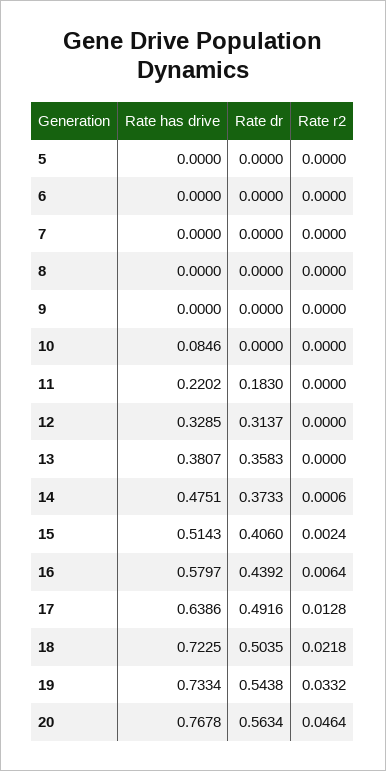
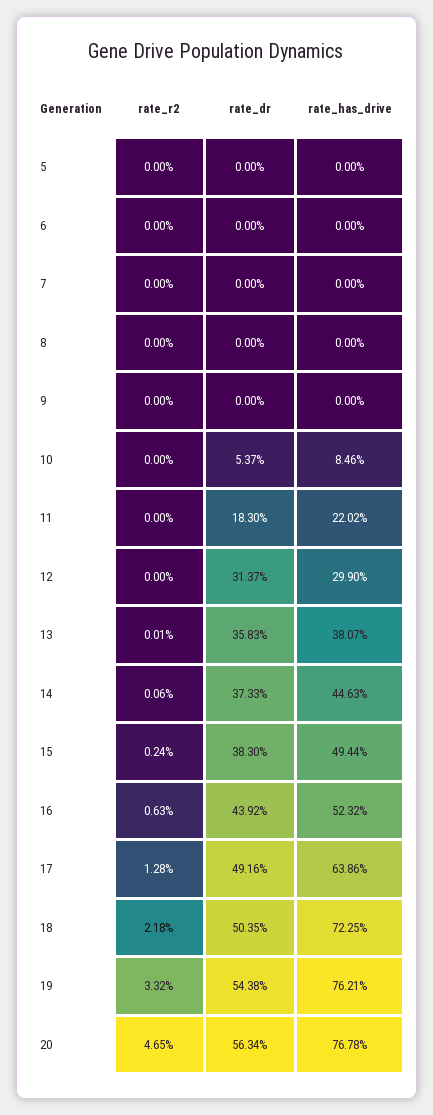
  {
    "Rate has drive": {
      "5": 0,
      "6": 0,
      "7": 0,
      "8": 0,
      "9": 0,
      "10": 0.0846,
      "11": 0.2202,
-     "12": 0.3285,
+     "12": 0.299,
      "13": 0.3807,
-     "14": 0.4751,
+     "14": 0.4463,
-     "15": 0.5143,
+     "15": 0.4944,
-     "16": 0.5797,
+     "16": 0.5232,
      "17": 0.6386,
      "18": 0.7225,
-     "19": 0.7334,
+     "19": 0.7621,
      "20": 0.7678
    },
    "Rate dr": {
      "5": 0,
      "6": 0,
      "7": 0,
      "8": 0,
      "9": 0,
-     "10": 0,
+     "10": 0.0537,
      "11": 0.183,
      "12": 0.3137,
      "13": 0.3583,
      "14": 0.3733,
-     "15": 0.406,
+     "15": 0.383,
      "16": 0.4392,
      "17": 0.4916,
      "18": 0.5035,
      "19": 0.5438,
      "20": 0.5634
    },
    "Rate r2": {
      "5": 0,
      "6": 0,
      "7": 0,
      "8": 0,
      "9": 0,
      "10": 0,
      "11": 0,
      "12": 0,
-     "13": 0,
+     "13": 0.0001,
      "14": 0.0006,
      "15": 0.0024,
-     "16": 0.0064,
+     "16": 0.0063,
      "17": 0.0128,
      "18": 0.0218,
      "19": 0.0332,
-     "20": 0.0464
+     "20": 0.0465
    }
  }

